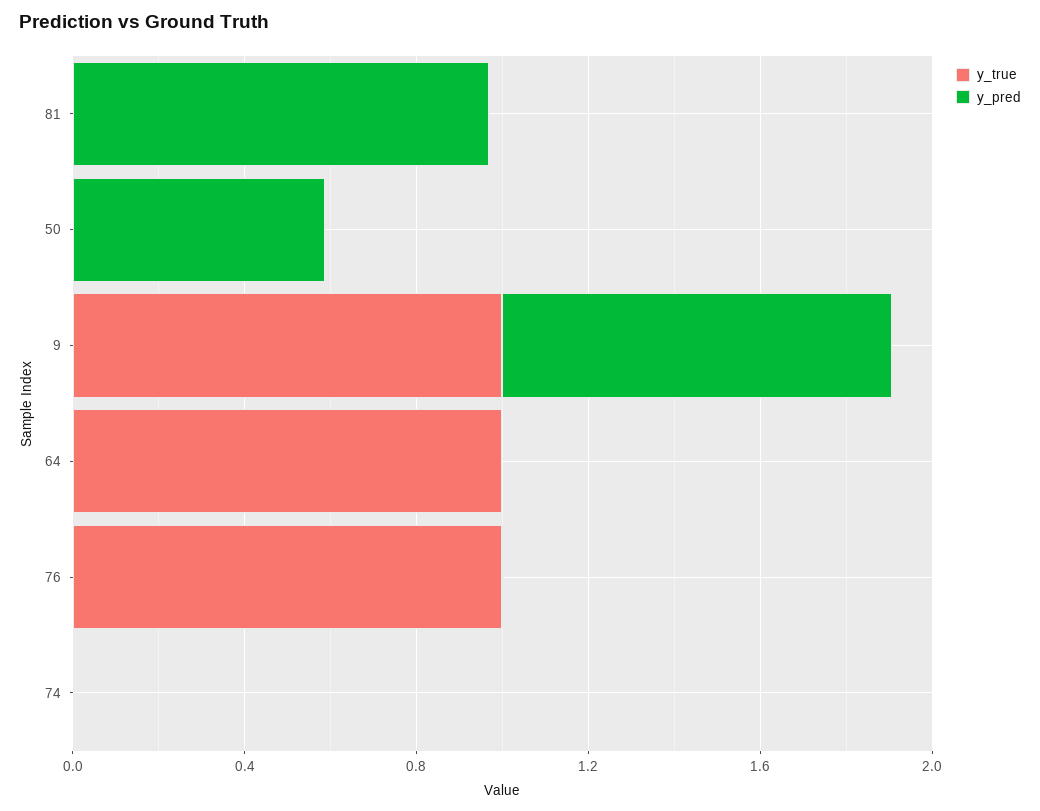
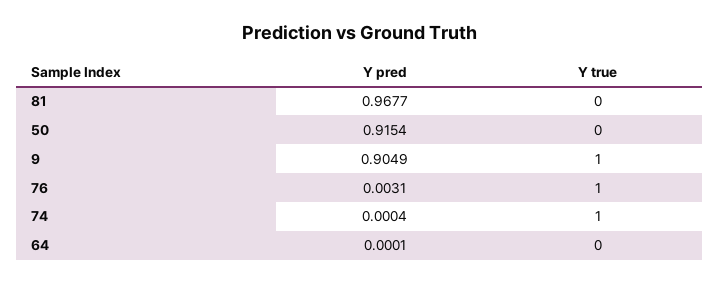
  {
    "y_true": {
      "81": 0,
      "50": 0,
      "9": 1,
-     "64": 1,
+     "64": 0,
      "76": 1,
-     "74": 0
+     "74": 1
    },
    "y_pred": {
      "81": 0.9677,
-     "50": 0.6,
+     "50": 0.9154,
      "9": 0.9049,
      "64": 0.0001,
      "76": 0.0031,
      "74": 0.0004
    }
  }

